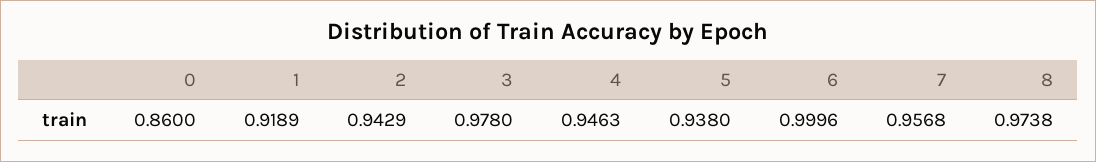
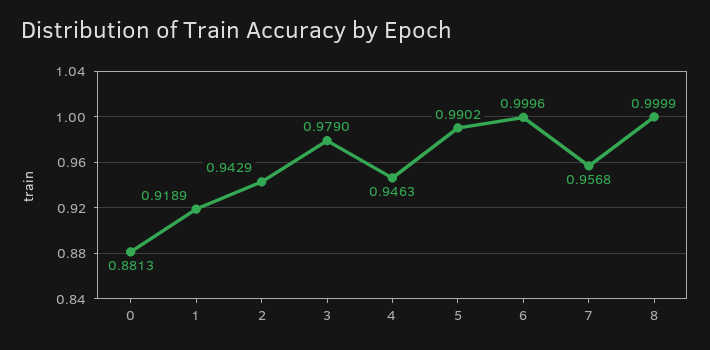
  {
-   "0": 0.86,
+   "0": 0.8813,
    "1": 0.9189,
    "2": 0.9429,
-   "3": 0.978,
+   "3": 0.979,
    "4": 0.9463,
-   "5": 0.938,
+   "5": 0.9902,
    "6": 0.9996,
    "7": 0.9568,
-   "8": 0.9738
+   "8": 0.9999
  }

